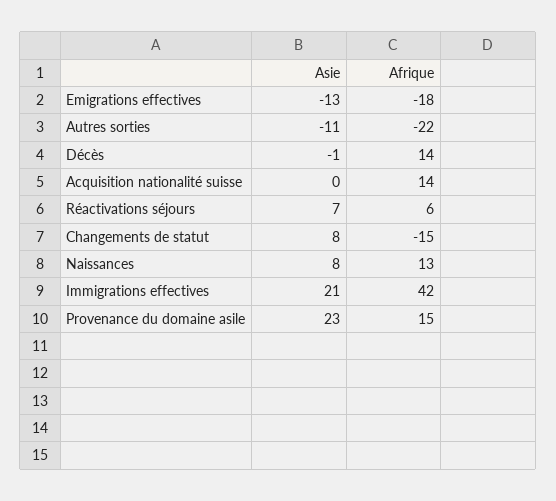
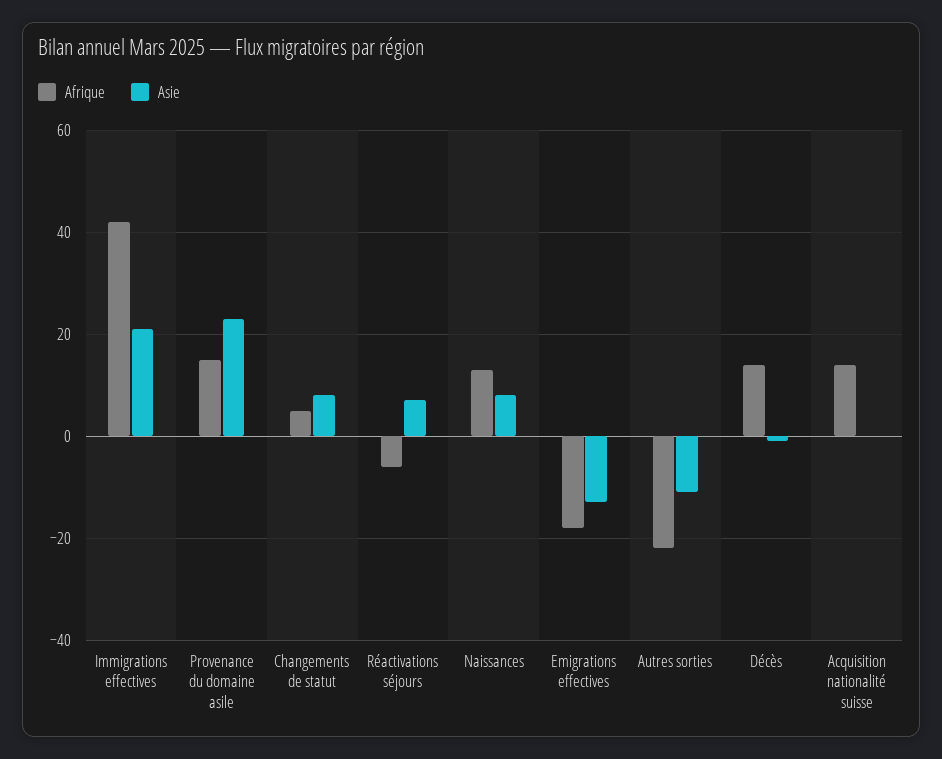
  {
    "Asie": {
      "Emigrations effectives": -13,
      "Autres sorties": -11,
      "Décès": -1,
      "Acquisition nationalité suisse": 0,
      "Réactivations séjours": 7,
      "Changements de statut": 8,
      "Naissances": 8,
      "Immigrations effectives": 21,
      "Provenance du domaine asile": 23
    },
    "Afrique": {
      "Emigrations effectives": -18,
      "Autres sorties": -22,
      "Décès": 14,
      "Acquisition nationalité suisse": 14,
-     "Réactivations séjours": 6,
+     "Réactivations séjours": -5,
-     "Changements de statut": -15,
+     "Changements de statut": 5,
      "Naissances": 13,
      "Immigrations effectives": 42,
      "Provenance du domaine asile": 15
    }
  }

